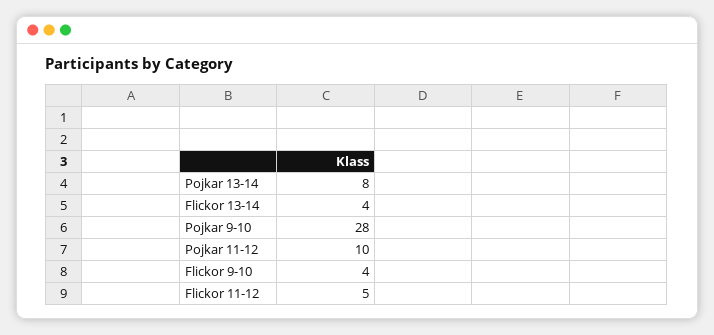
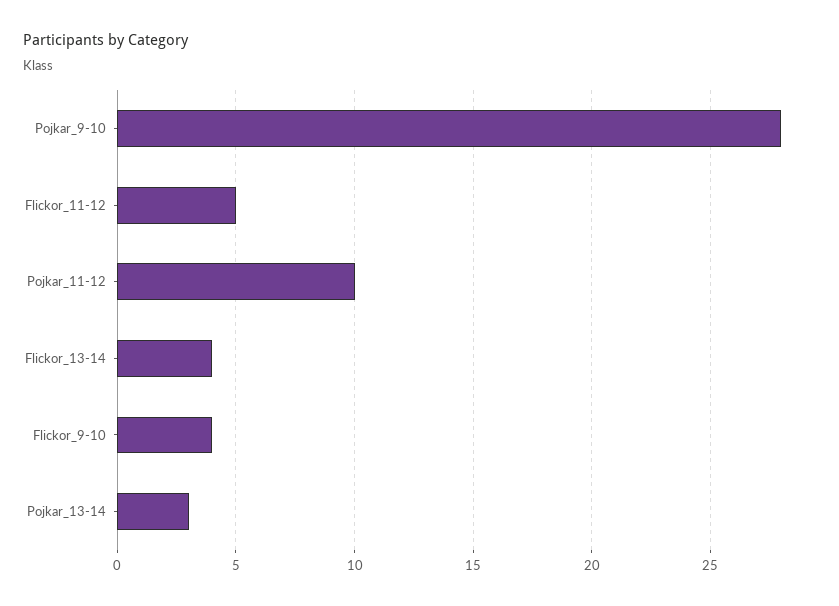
  {
-   "Pojkar 13-14": 8,
+   "Pojkar 13-14": 3,
    "Flickor 13-14": 4,
    "Pojkar 9-10": 28,
    "Pojkar 11-12": 10,
    "Flickor 9-10": 4,
    "Flickor 11-12": 5
  }

